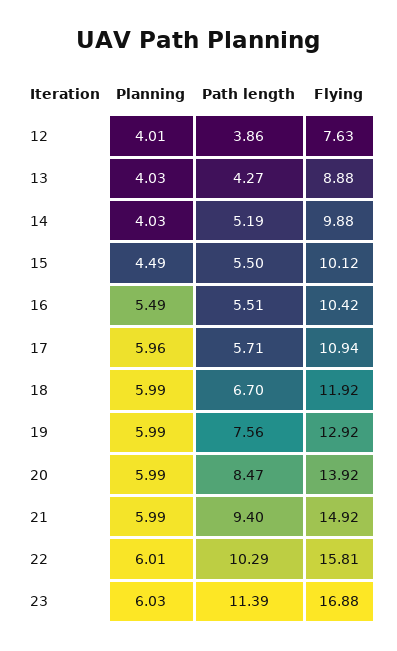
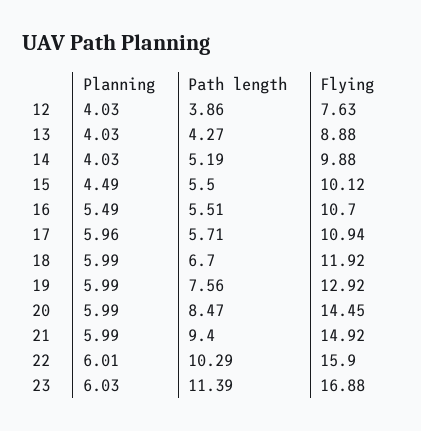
  {
    "Planning": {
-     "12": 4.01,
+     "12": 4.03,
      "13": 4.03,
      "14": 4.03,
      "15": 4.49,
      "16": 5.49,
      "17": 5.96,
      "18": 5.99,
      "19": 5.99,
      "20": 5.99,
      "21": 5.99,
      "22": 6.01,
      "23": 6.03
    },
    "Path length": {
      "12": 3.86,
      "13": 4.27,
      "14": 5.19,
      "15": 5.5,
      "16": 5.51,
      "17": 5.71,
      "18": 6.7,
      "19": 7.56,
      "20": 8.47,
      "21": 9.4,
      "22": 10.29,
      "23": 11.39
    },
    "Flying": {
      "12": 7.63,
      "13": 8.88,
      "14": 9.88,
      "15": 10.12,
-     "16": 10.42,
+     "16": 10.7,
      "17": 10.94,
      "18": 11.92,
      "19": 12.92,
-     "20": 13.92,
+     "20": 14.45,
      "21": 14.92,
-     "22": 15.81,
+     "22": 15.9,
      "23": 16.88
    }
  }

